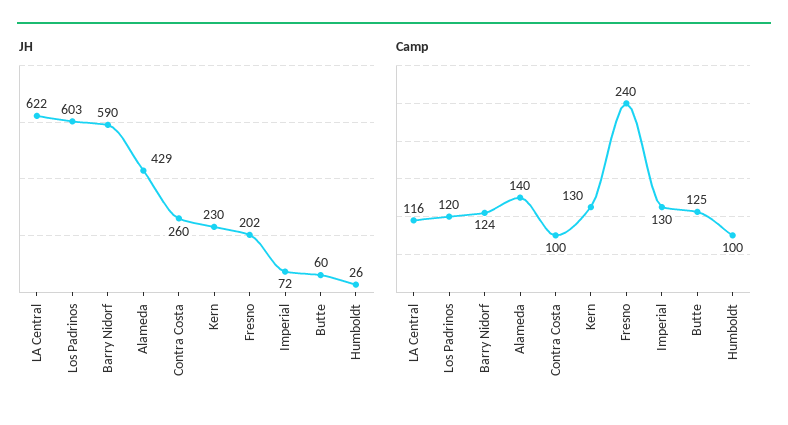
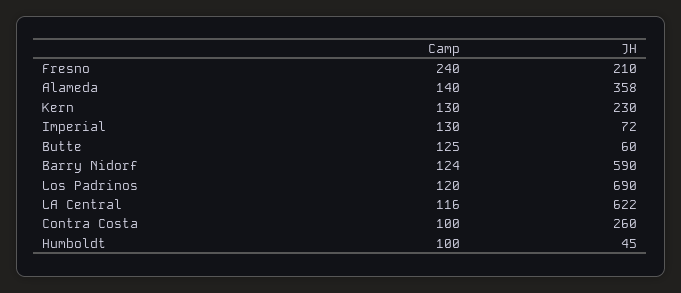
  {
    "JH": {
      "LA Central": 622,
-     "Los Padrinos": 603,
+     "Los Padrinos": 690,
      "Barry Nidorf": 590,
-     "Alameda": 429,
+     "Alameda": 358,
      "Contra Costa": 260,
      "Kern": 230,
-     "Fresno": 202,
+     "Fresno": 210,
      "Imperial": 72,
      "Butte": 60,
-     "Humboldt": 26
+     "Humboldt": 45
    },
    "Camp": {
      "LA Central": 116,
      "Los Padrinos": 120,
      "Barry Nidorf": 124,
      "Alameda": 140,
      "Contra Costa": 100,
      "Kern": 130,
      "Fresno": 240,
      "Imperial": 130,
      "Butte": 125,
      "Humboldt": 100
    }
  }

